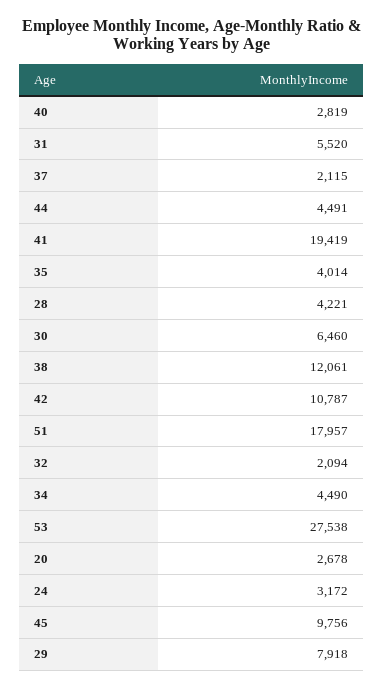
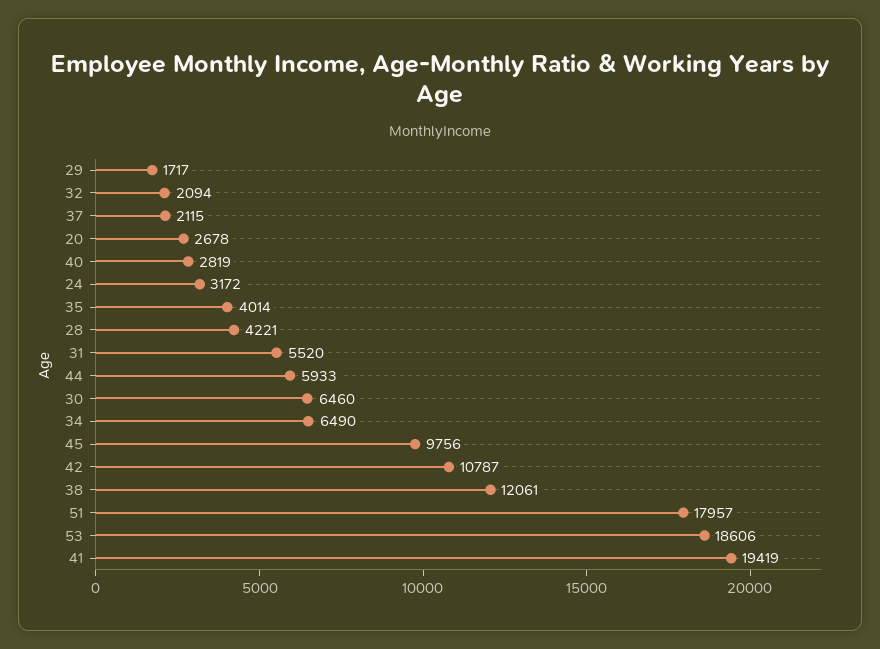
  {
    "40": 2819,
    "31": 5520,
    "37": 2115,
-   "44": 4491,
+   "44": 5933,
    "41": 19419,
    "35": 4014,
    "28": 4221,
    "30": 6460,
    "38": 12061,
    "42": 10787,
    "51": 17957,
    "32": 2094,
-   "34": 4490,
+   "34": 6490,
-   "53": 27538,
+   "53": 18606,
    "20": 2678,
    "24": 3172,
    "45": 9756,
-   "29": 7918
+   "29": 1717
  }

